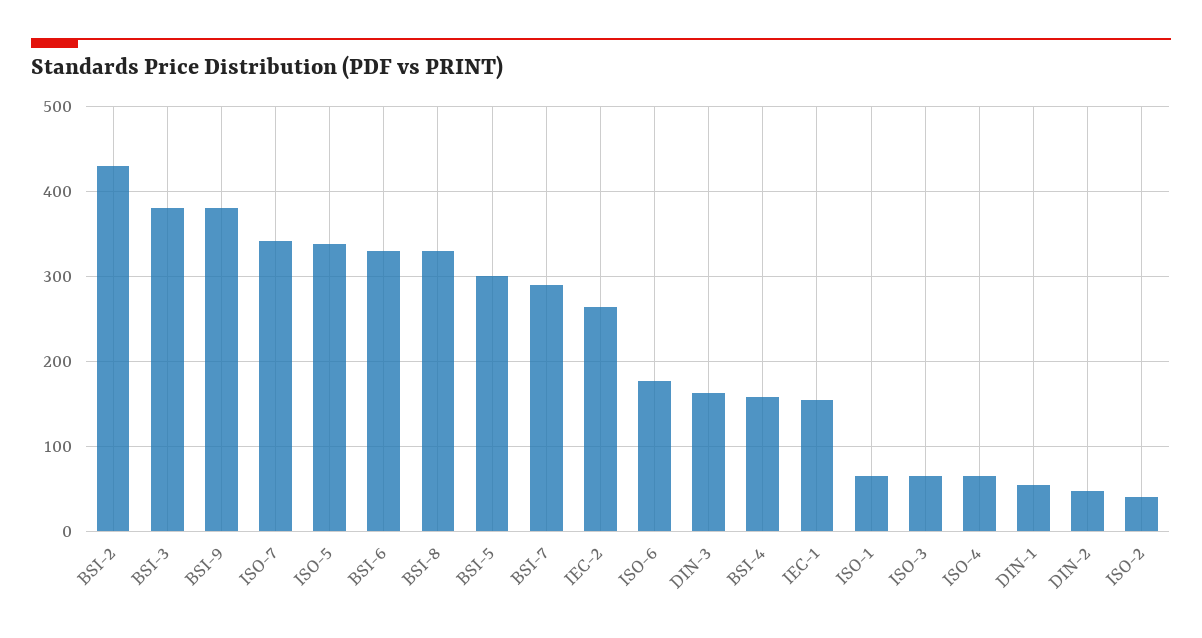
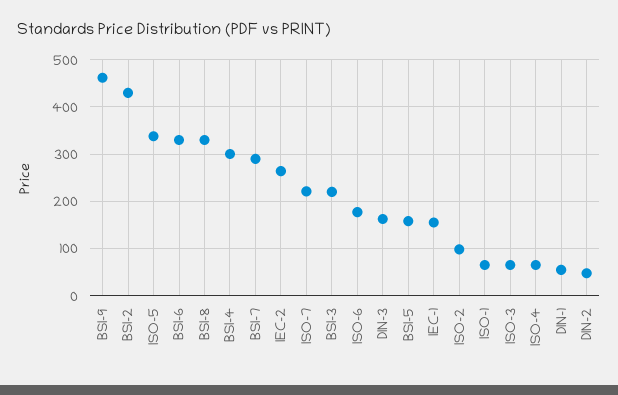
  {
    "BSI-2": 430,
-   "BSI-3": 380,
+   "BSI-3": 220,
-   "BSI-9": 380,
+   "BSI-9": 460,
-   "ISO-7": 340,
+   "ISO-7": 220,
    "ISO-5": 340,
    "BSI-6": 330,
    "BSI-8": 330,
-   "BSI-5": 300,
+   "BSI-5": 160,
    "BSI-7": 290,
    "IEC-2": 260,
    "ISO-6": 180,
    "DIN-3": 160,
-   "BSI-4": 160,
+   "BSI-4": 300,
    "IEC-1": 160,
    "ISO-1": 70,
    "ISO-3": 70,
    "ISO-4": 70,
    "DIN-1": 50,
    "DIN-2": 50,
-   "ISO-2": 40
+   "ISO-2": 100
  }

